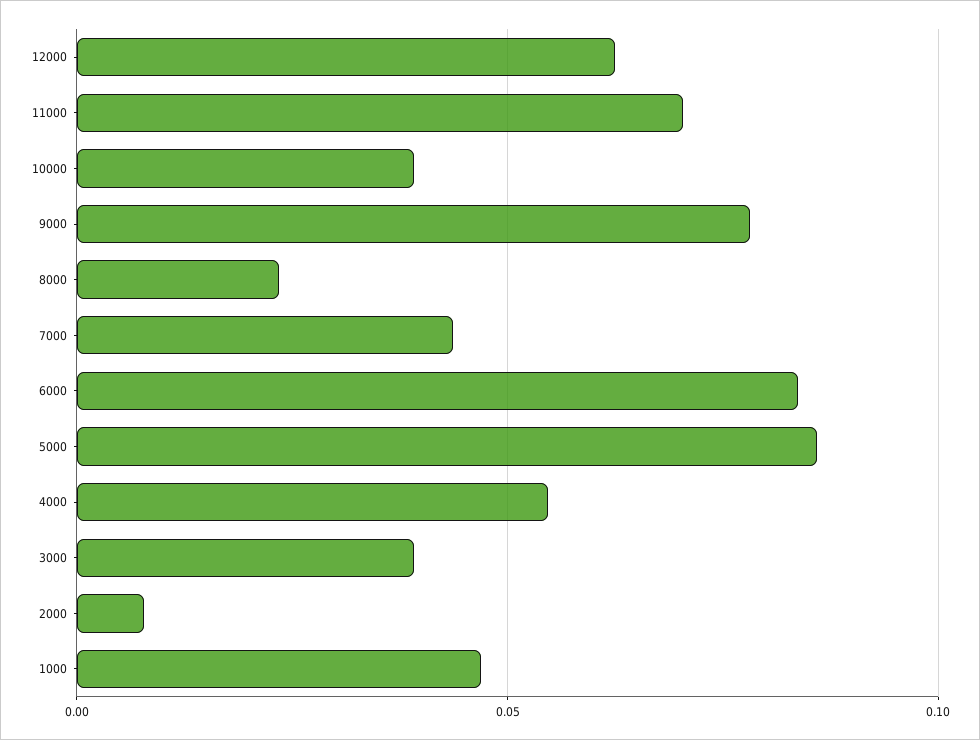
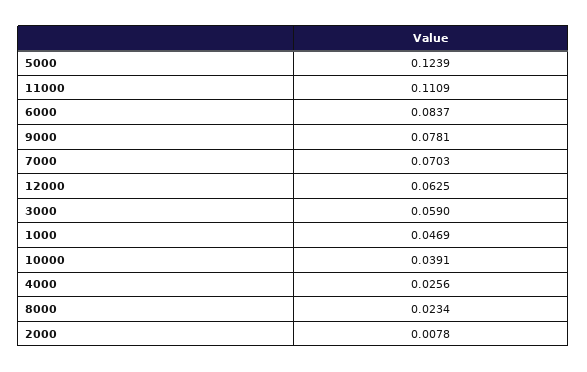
  {
    "12000": 0.0625,
-   "11000": 0.07,
+   "11000": 0.1109,
    "10000": 0.0391,
    "9000": 0.0781,
    "8000": 0.0234,
-   "7000": 0.045,
+   "7000": 0.0703,
    "6000": 0.0837,
-   "5000": 0.085,
+   "5000": 0.1239,
-   "4000": 0.055,
+   "4000": 0.0256,
-   "3000": 0.04,
+   "3000": 0.059,
    "2000": 0.0078,
    "1000": 0.0469
  }

